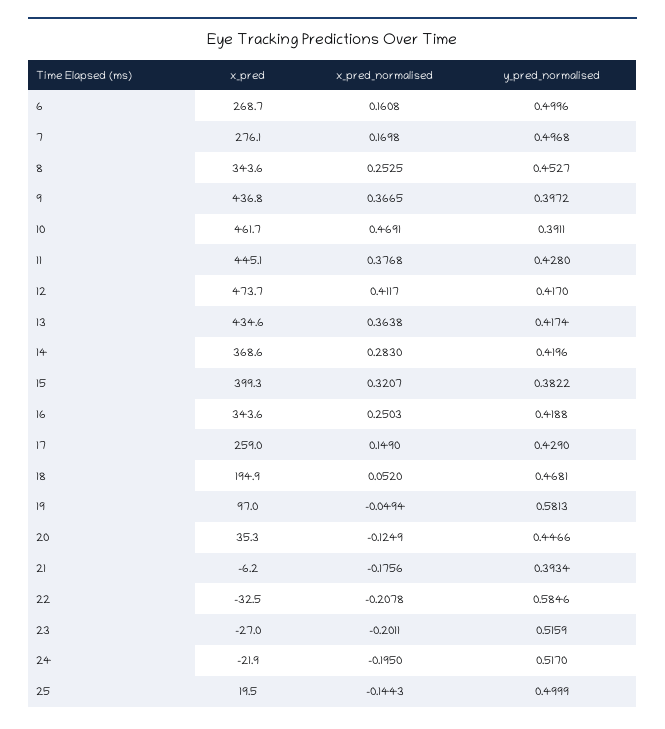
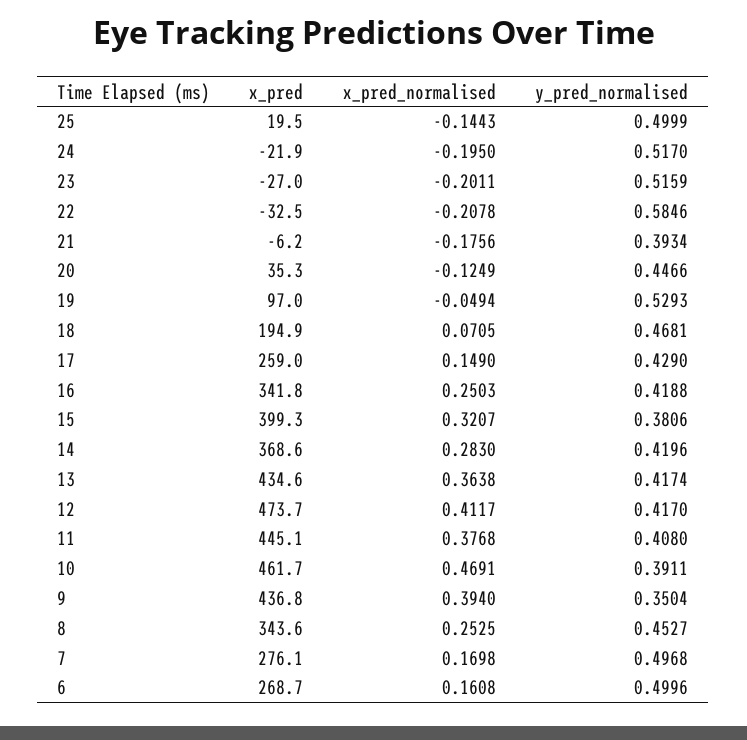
  {
    "x_pred": {
      "6": 268.7,
      "7": 276.1,
      "8": 343.6,
      "9": 436.8,
      "10": 461.7,
      "11": 445.1,
      "12": 473.7,
      "13": 434.6,
      "14": 368.6,
      "15": 399.3,
-     "16": 343.6,
+     "16": 341.8,
      "17": 259,
      "18": 194.9,
      "19": 97,
      "20": 35.3,
      "21": -6.2,
      "22": -32.5,
      "23": -27,
      "24": -21.9,
      "25": 19.5
    },
    "x_pred_normalised": {
      "6": 0.1608,
      "7": 0.1698,
      "8": 0.2525,
-     "9": 0.3665,
+     "9": 0.394,
      "10": 0.4691,
      "11": 0.3768,
      "12": 0.4117,
      "13": 0.3638,
      "14": 0.283,
      "15": 0.3207,
      "16": 0.2503,
      "17": 0.149,
-     "18": 0.052,
+     "18": 0.0705,
      "19": -0.0494,
      "20": -0.1249,
      "21": -0.1756,
      "22": -0.2078,
      "23": -0.2011,
      "24": -0.195,
      "25": -0.1443
    },
    "y_pred_normalised": {
      "6": 0.4996,
      "7": 0.4968,
      "8": 0.4527,
-     "9": 0.3972,
+     "9": 0.3504,
      "10": 0.3911,
-     "11": 0.428,
+     "11": 0.408,
      "12": 0.417,
      "13": 0.4174,
      "14": 0.4196,
-     "15": 0.3822,
+     "15": 0.3806,
      "16": 0.4188,
      "17": 0.429,
      "18": 0.4681,
-     "19": 0.5813,
+     "19": 0.5293,
      "20": 0.4466,
      "21": 0.3934,
      "22": 0.5846,
      "23": 0.5159,
      "24": 0.517,
      "25": 0.4999
    }
  }

